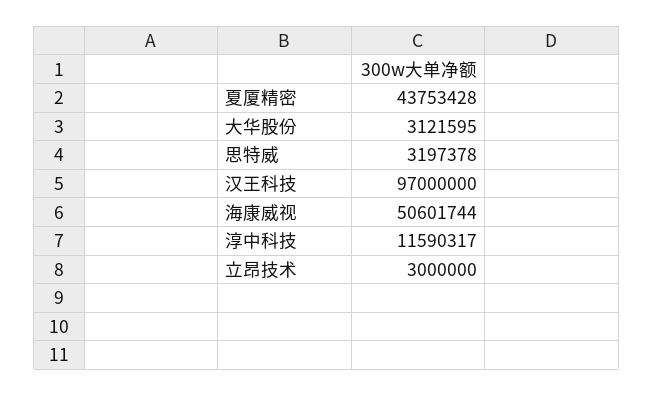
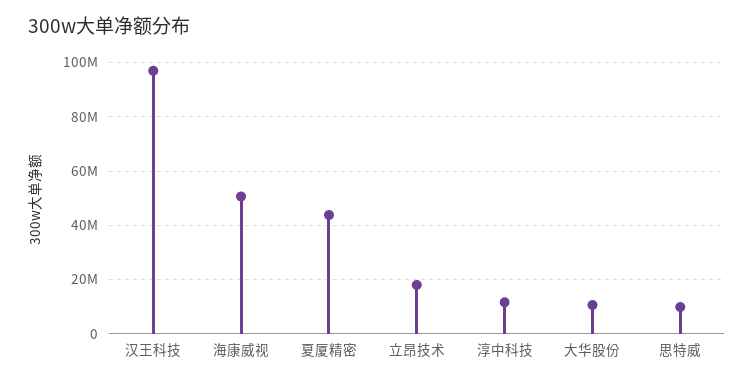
  {
    "夏厦精密": 43753428,
-   "大华股份": 3121595,
+   "大华股份": 10000000,
-   "思特威": 3197378,
+   "思特威": 10000000,
    "汉王科技": 97000000,
    "海康威视": 50601744,
    "淳中科技": 11590317,
-   "立昂技术": 3000000
+   "立昂技术": 17500000
  }

